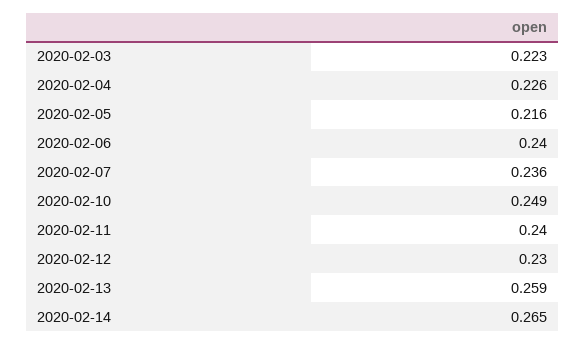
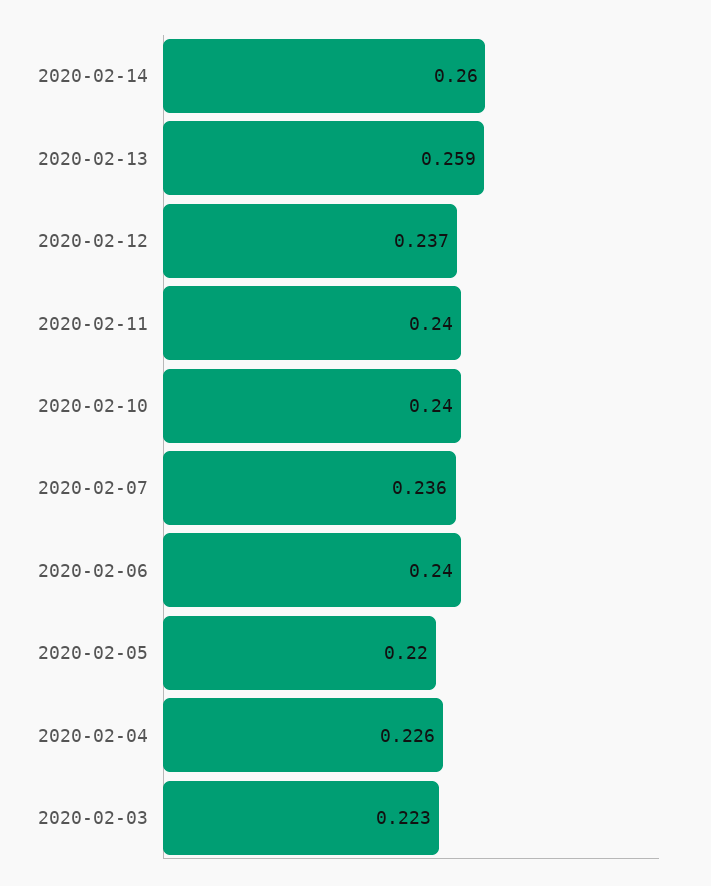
  {
    "2020-02-03": 0.223,
    "2020-02-04": 0.226,
-   "2020-02-05": 0.216,
+   "2020-02-05": 0.22,
    "2020-02-06": 0.24,
    "2020-02-07": 0.236,
-   "2020-02-10": 0.249,
+   "2020-02-10": 0.24,
    "2020-02-11": 0.24,
-   "2020-02-12": 0.23,
+   "2020-02-12": 0.237,
    "2020-02-13": 0.259,
-   "2020-02-14": 0.265
+   "2020-02-14": 0.26
  }

